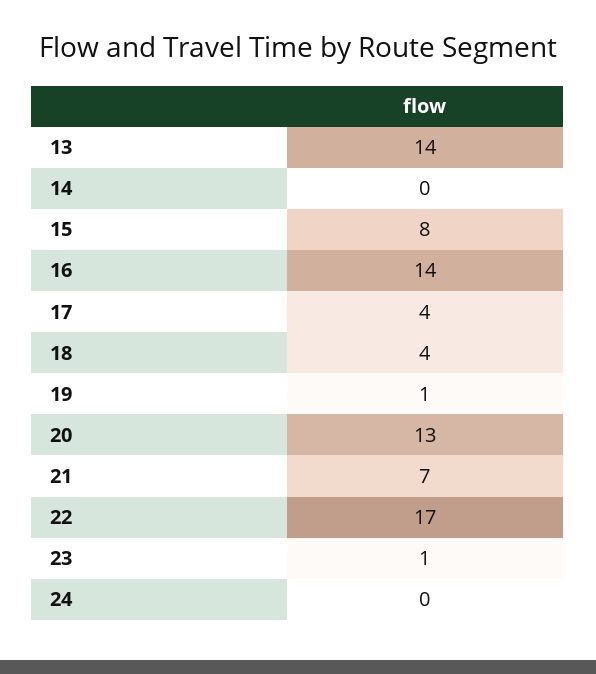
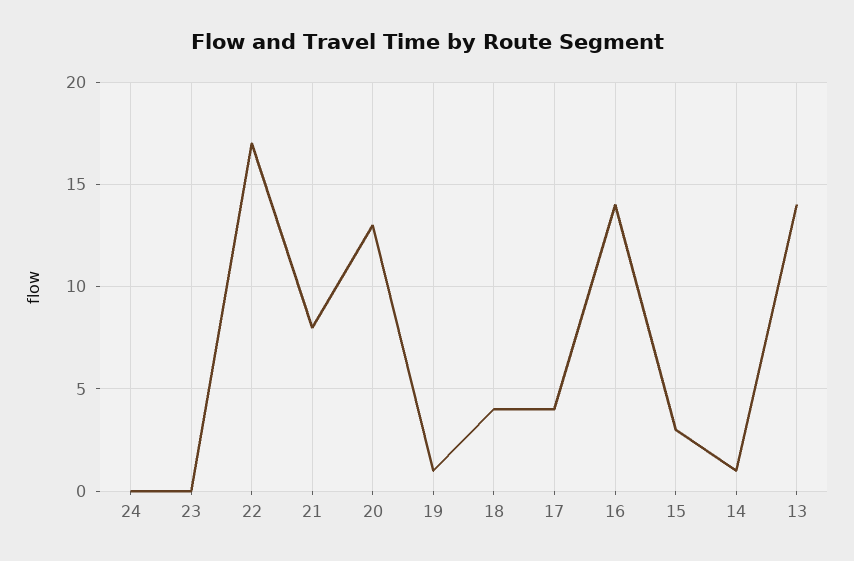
  {
    "13": 14,
-   "14": 0,
+   "14": 1,
-   "15": 8,
+   "15": 3,
    "16": 14,
    "17": 4,
    "18": 4,
    "19": 1,
    "20": 13,
-   "21": 7,
+   "21": 8,
    "22": 17,
-   "23": 1,
+   "23": 0,
    "24": 0
  }

